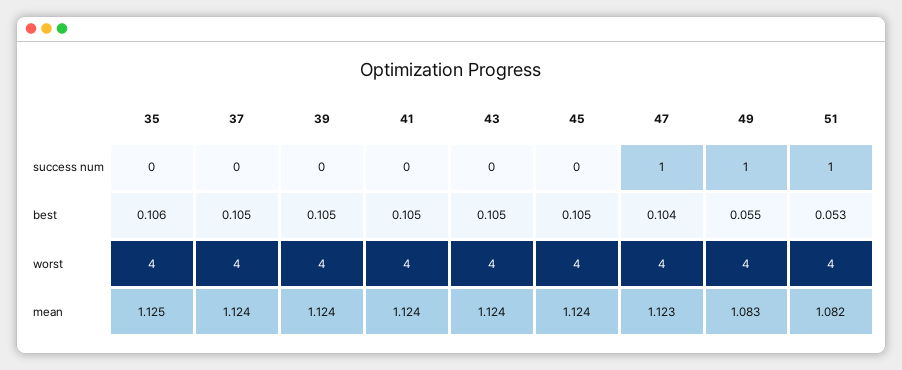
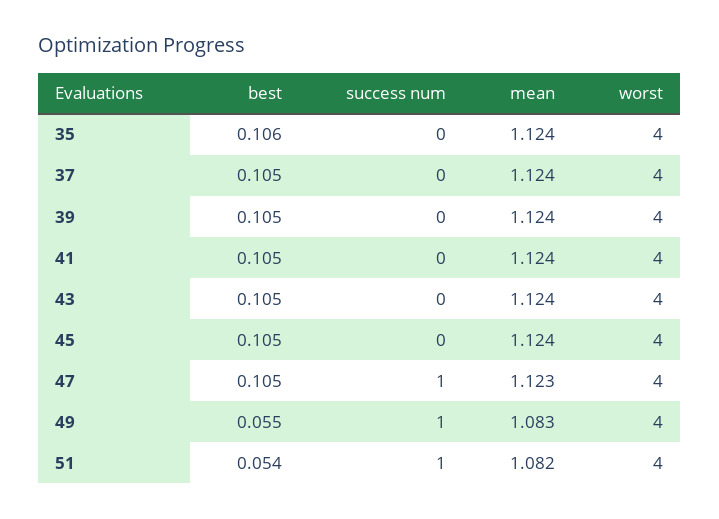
  {
    "35": {
      "success num": 0,
      "best": 0.106,
      "worst": 4,
-     "mean": 1.125
+     "mean": 1.124
    },
    "37": {
      "success num": 0,
      "best": 0.105,
      "worst": 4,
      "mean": 1.124
    },
    "39": {
      "success num": 0,
      "best": 0.105,
      "worst": 4,
      "mean": 1.124
    },
    "41": {
      "success num": 0,
      "best": 0.105,
      "worst": 4,
      "mean": 1.124
    },
    "43": {
      "success num": 0,
      "best": 0.105,
      "worst": 4,
      "mean": 1.124
    },
    "45": {
      "success num": 0,
      "best": 0.105,
      "worst": 4,
      "mean": 1.124
    },
    "47": {
      "success num": 1,
-     "best": 0.104,
+     "best": 0.105,
      "worst": 4,
      "mean": 1.123
    },
    "49": {
      "success num": 1,
      "best": 0.055,
      "worst": 4,
      "mean": 1.083
    },
    "51": {
      "success num": 1,
-     "best": 0.053,
+     "best": 0.054,
      "worst": 4,
      "mean": 1.082
    }
  }

